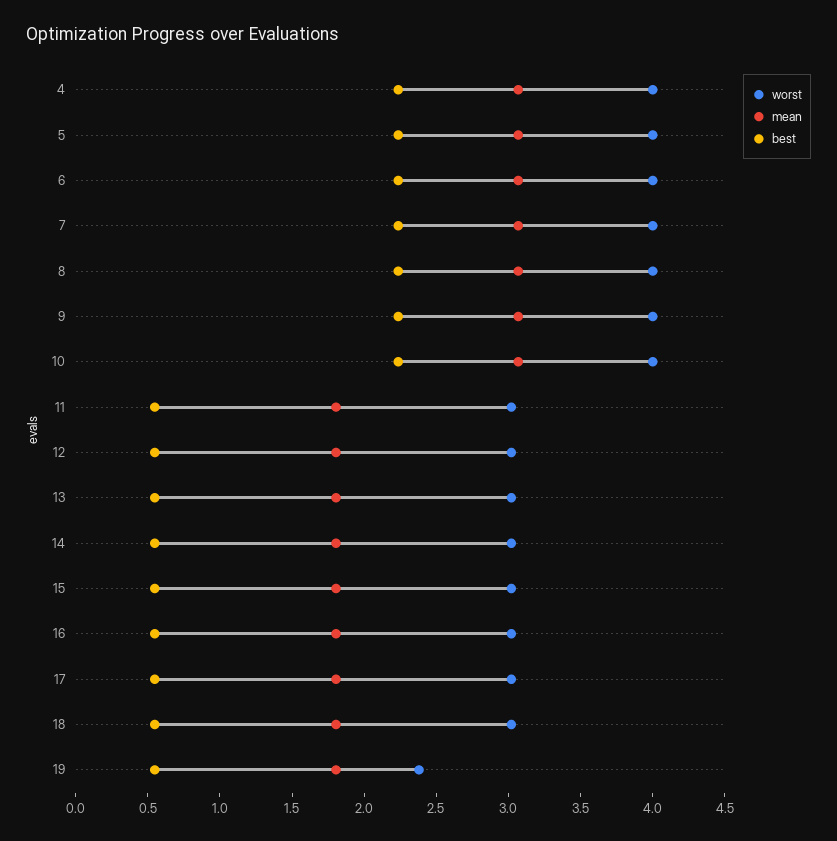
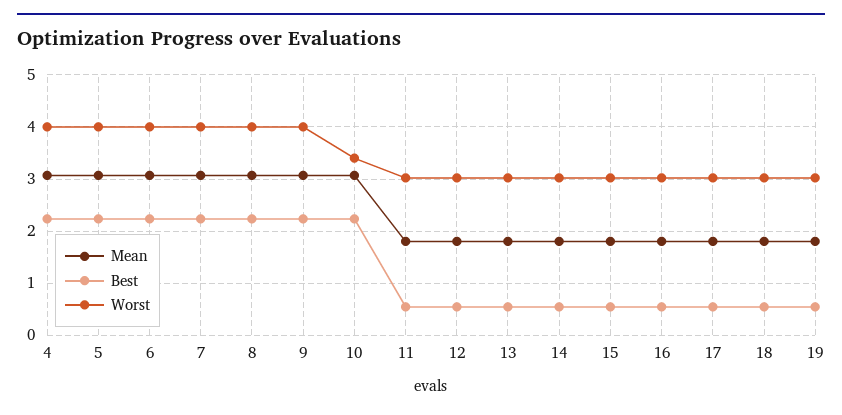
  {
    "worst": {
      "4": 4,
      "5": 4,
      "6": 4,
      "7": 4,
      "8": 4,
      "9": 4,
-     "10": 4,
+     "10": 3.4,
      "11": 3,
      "12": 3,
      "13": 3,
      "14": 3,
      "15": 3,
      "16": 3,
      "17": 3,
      "18": 3,
-     "19": 2.4
+     "19": 3
    },
    "mean": {
      "4": 3.1,
      "5": 3.1,
      "6": 3.1,
      "7": 3.1,
      "8": 3.1,
      "9": 3.1,
      "10": 3.1,
      "11": 1.8,
      "12": 1.8,
      "13": 1.8,
      "14": 1.8,
      "15": 1.8,
      "16": 1.8,
      "17": 1.8,
      "18": 1.8,
      "19": 1.8
    },
    "best": {
      "4": 2.2,
      "5": 2.2,
      "6": 2.2,
      "7": 2.2,
      "8": 2.2,
      "9": 2.2,
      "10": 2.2,
      "11": 0.5,
      "12": 0.5,
      "13": 0.5,
      "14": 0.5,
      "15": 0.5,
      "16": 0.5,
      "17": 0.5,
      "18": 0.5,
      "19": 0.5
    }
  }

